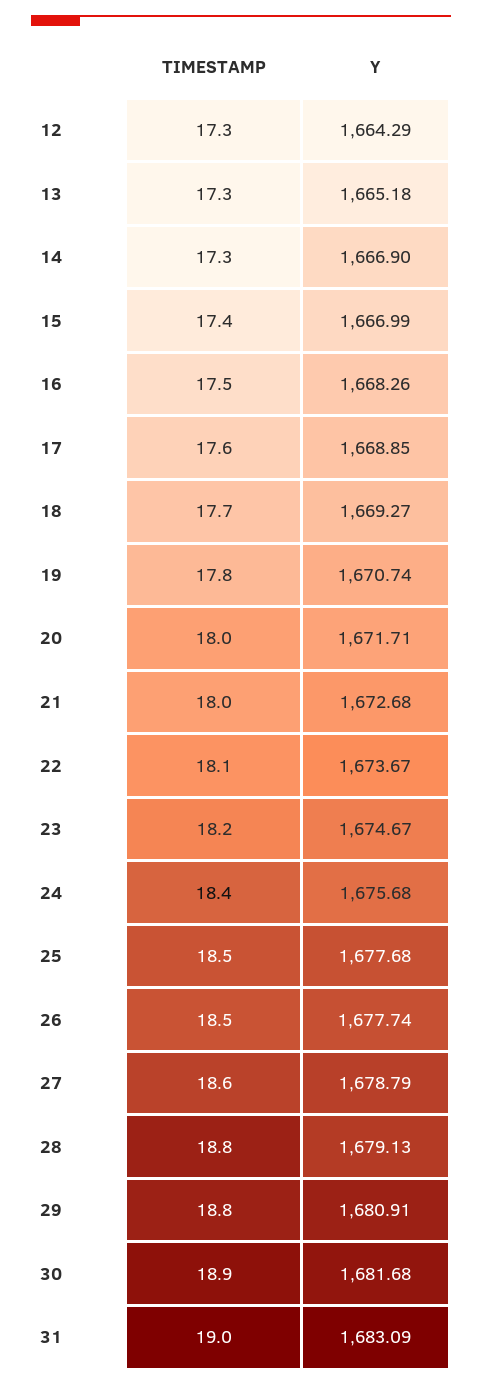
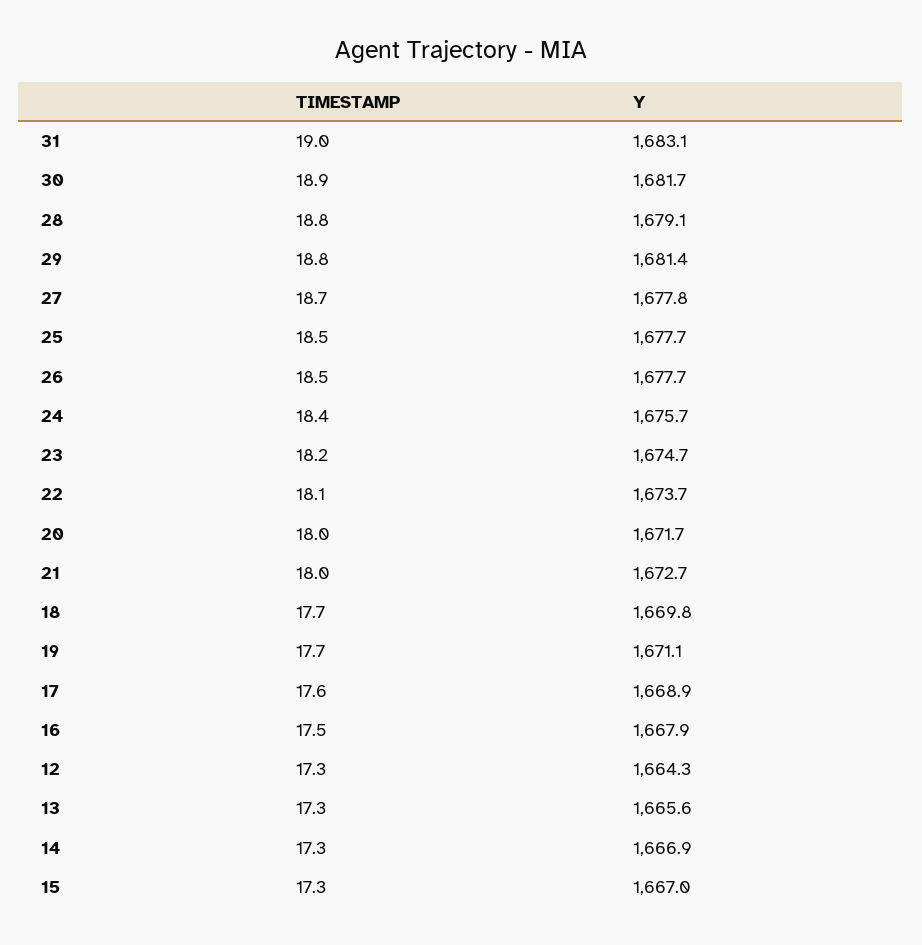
  {
    "TIMESTAMP": {
      "12": 17.3,
      "13": 17.3,
      "14": 17.3,
-     "15": 17.4,
+     "15": 17.3,
      "16": 17.5,
      "17": 17.6,
      "18": 17.7,
-     "19": 17.8,
+     "19": 17.7,
      "20": 18,
      "21": 18,
      "22": 18.1,
      "23": 18.2,
      "24": 18.4,
      "25": 18.5,
      "26": 18.5,
-     "27": 18.6,
+     "27": 18.7,
      "28": 18.8,
      "29": 18.8,
      "30": 18.9,
      "31": 19
    },
    "Y": {
      "12": 1664.29,
-     "13": 1665.18,
+     "13": 1665.6,
      "14": 1666.9,
      "15": 1666.99,
-     "16": 1668.26,
+     "16": 1667.9,
      "17": 1668.85,
-     "18": 1669.27,
+     "18": 1669.8,
-     "19": 1670.74,
+     "19": 1671.1,
      "20": 1671.71,
      "21": 1672.68,
      "22": 1673.67,
      "23": 1674.67,
      "24": 1675.68,
      "25": 1677.68,
      "26": 1677.74,
-     "27": 1678.79,
+     "27": 1677.8,
      "28": 1679.13,
-     "29": 1680.91,
+     "29": 1681.4,
      "30": 1681.68,
      "31": 1683.09
    }
  }

